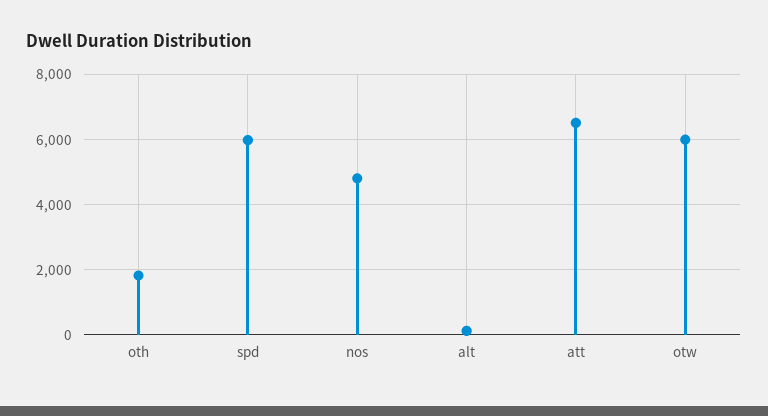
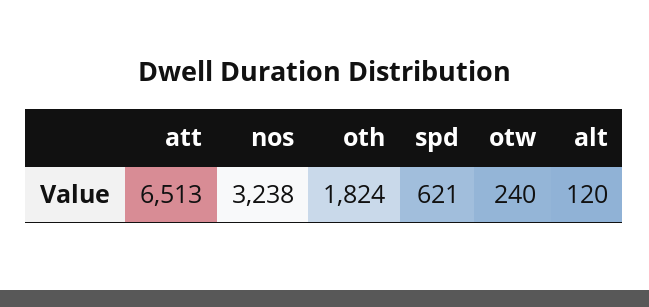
  {
    "oth": 1824,
-   "spd": 6000,
+   "spd": 621,
-   "nos": 4800,
+   "nos": 3238,
    "alt": 120,
    "att": 6513,
-   "otw": 6000
+   "otw": 240
  }

